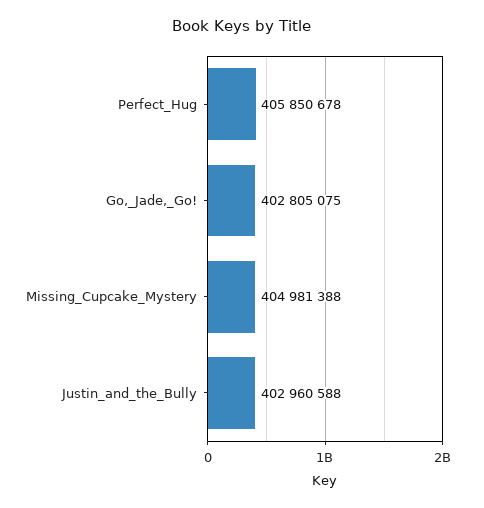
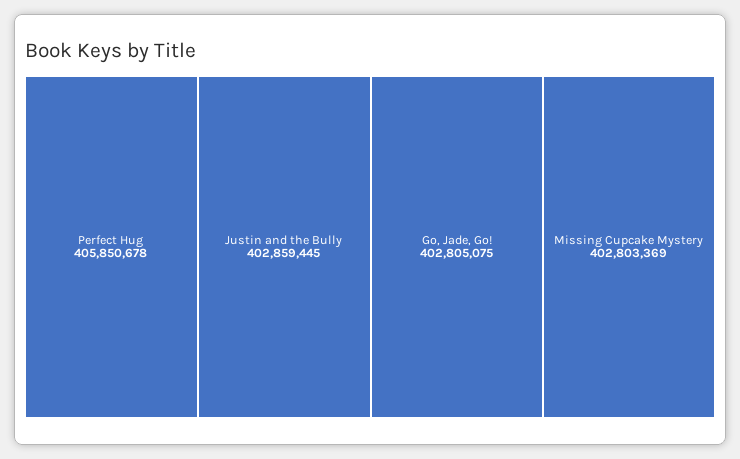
  {
    "Perfect_Hug": 405850678,
    "Go,_Jade,_Go!": 402805075,
-   "Missing_Cupcake_Mystery": 404981388,
+   "Missing_Cupcake_Mystery": 402803369,
-   "Justin_and_the_Bully": 402960588
+   "Justin_and_the_Bully": 402859445
  }

